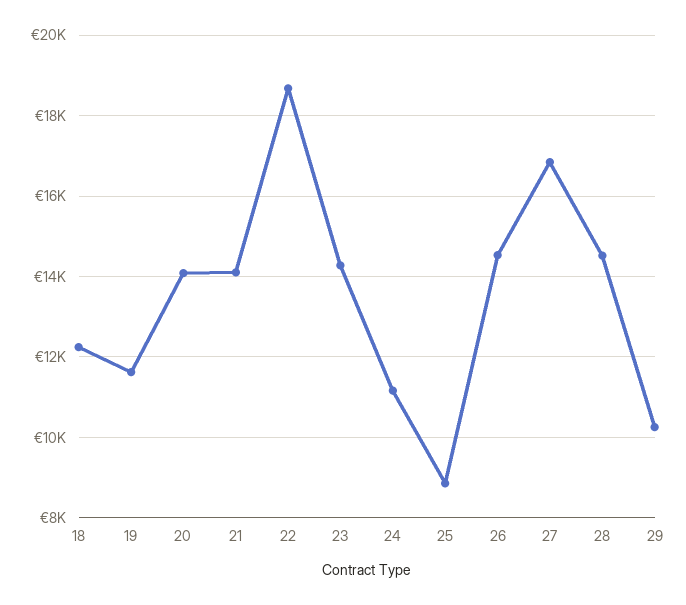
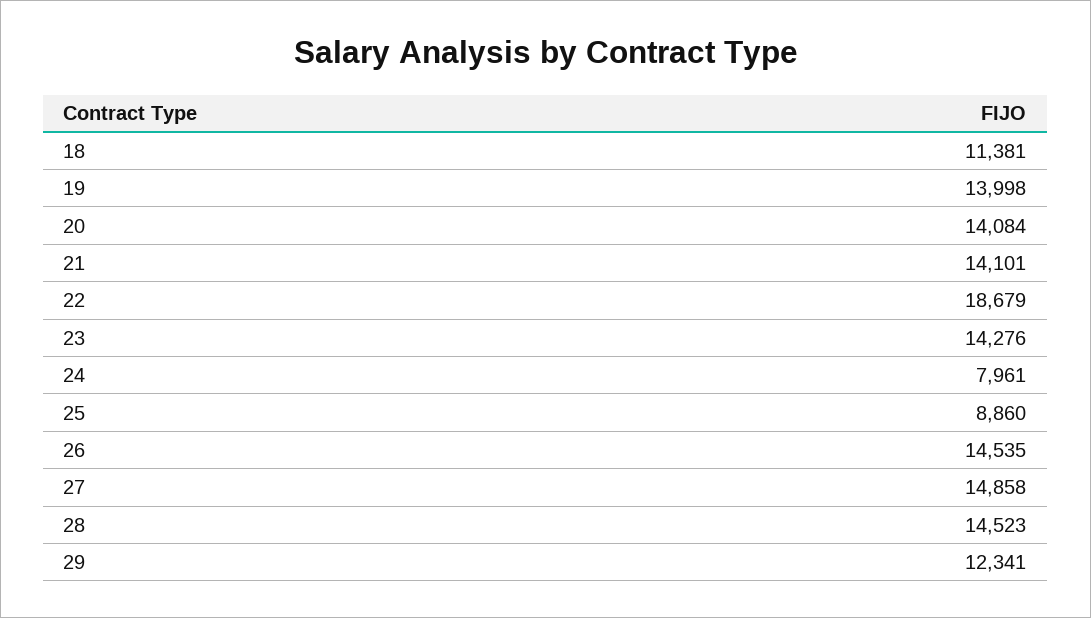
  {
-   "18": 12200,
+   "18": 11381,
-   "19": 11600,
+   "19": 13998,
    "20": 14084,
    "21": 14101,
    "22": 18679,
    "23": 14276,
-   "24": 11200,
+   "24": 7961,
    "25": 8860,
    "26": 14535,
-   "27": 16800,
+   "27": 14858,
    "28": 14523,
-   "29": 10200
+   "29": 12341
  }

